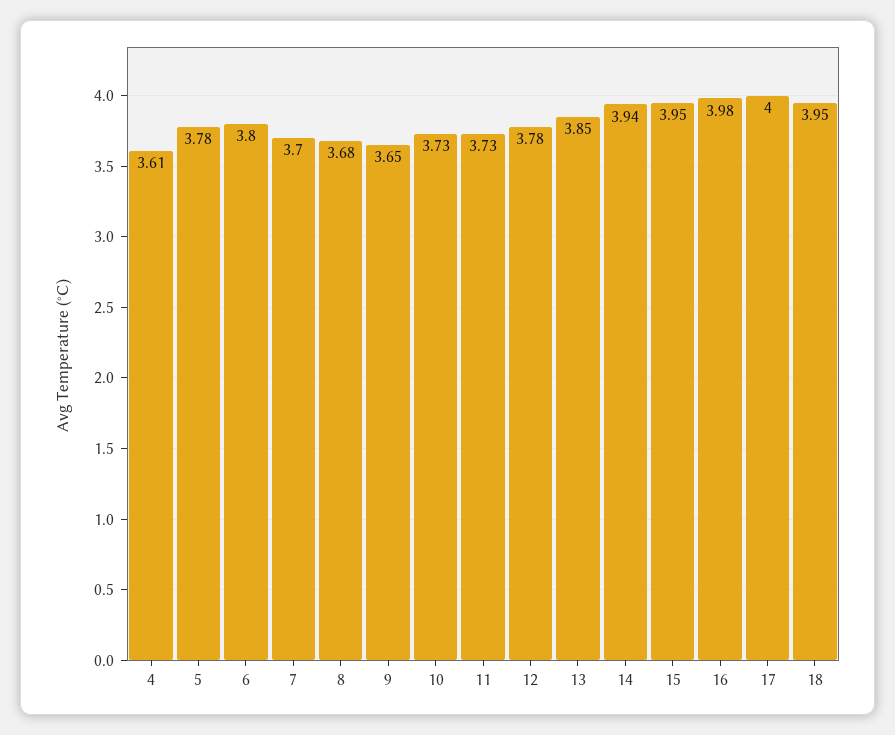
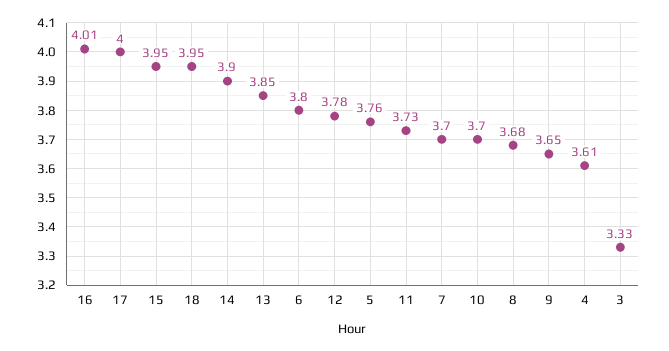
  {
    "4": 3.61,
-   "5": 3.78,
+   "5": 3.76,
    "6": 3.8,
    "7": 3.7,
    "8": 3.68,
    "9": 3.65,
-   "10": 3.73,
+   "10": 3.7,
    "11": 3.73,
    "12": 3.78,
    "13": 3.85,
-   "14": 3.94,
+   "14": 3.9,
    "15": 3.95,
-   "16": 3.98,
+   "16": 4.01,
    "17": 4,
-   "18": 3.95
+   "18": 3.95,
+   "3": 3.33
  }

